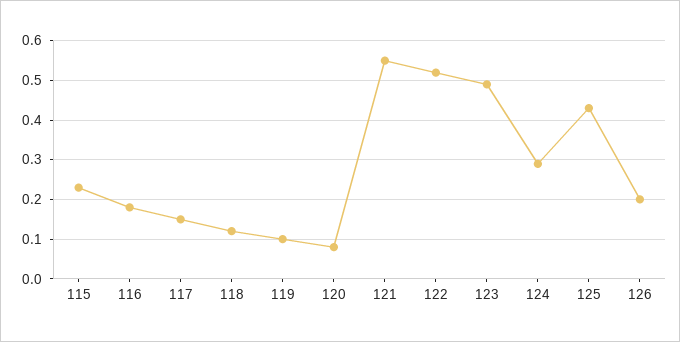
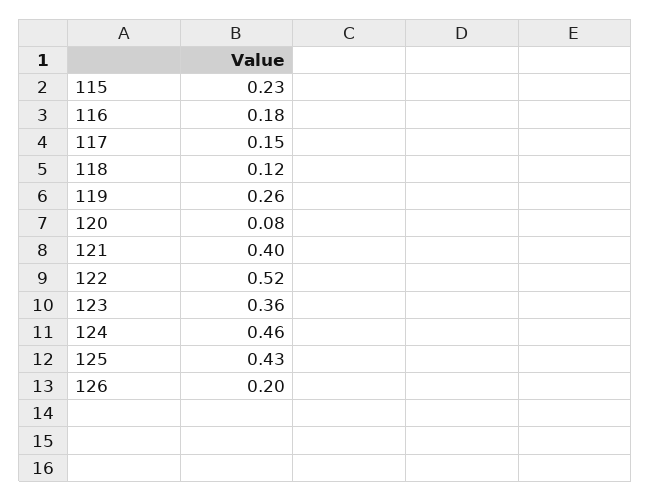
  {
    "115": 0.23,
    "116": 0.18,
    "117": 0.15,
    "118": 0.12,
-   "119": 0.1,
+   "119": 0.26,
    "120": 0.08,
-   "121": 0.55,
+   "121": 0.4,
    "122": 0.52,
-   "123": 0.5,
+   "123": 0.36,
-   "124": 0.3,
+   "124": 0.46,
    "125": 0.43,
    "126": 0.2
  }

